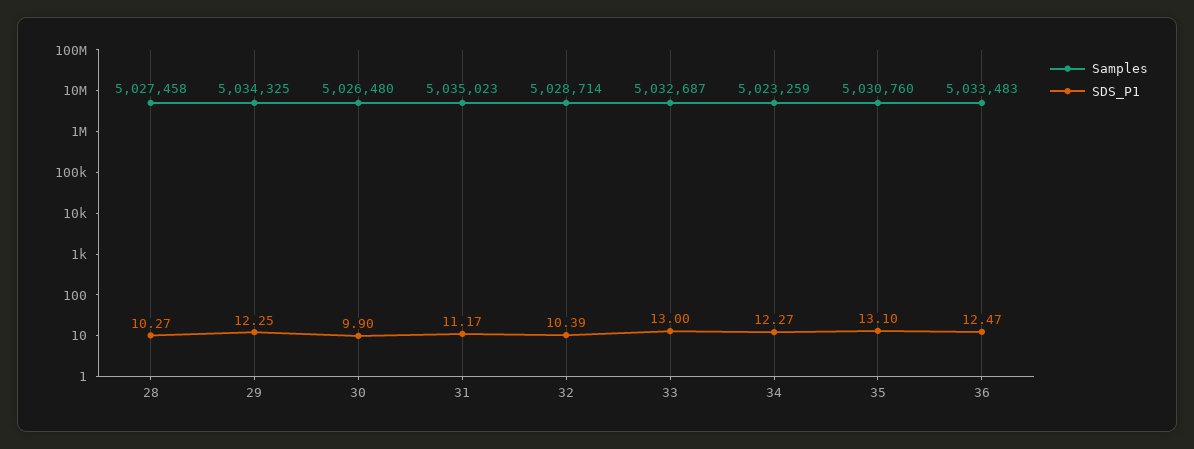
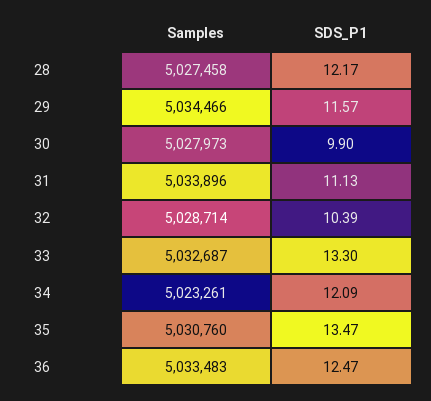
  {
    "Samples": {
      "28": 5027458,
-     "29": 5034325,
+     "29": 5034466,
-     "30": 5026480,
+     "30": 5027973,
-     "31": 5035023,
+     "31": 5033896,
      "32": 5028714,
      "33": 5032687,
-     "34": 5023259,
+     "34": 5023261,
      "35": 5030760,
      "36": 5033483
    },
    "SDS_P1": {
-     "28": 10.27,
+     "28": 12.17,
-     "29": 12.25,
+     "29": 11.57,
      "30": 9.9,
-     "31": 11.17,
+     "31": 11.13,
      "32": 10.39,
-     "33": 13,
+     "33": 13.3,
-     "34": 12.27,
+     "34": 12.09,
-     "35": 13.1,
+     "35": 13.47,
      "36": 12.47
    }
  }

